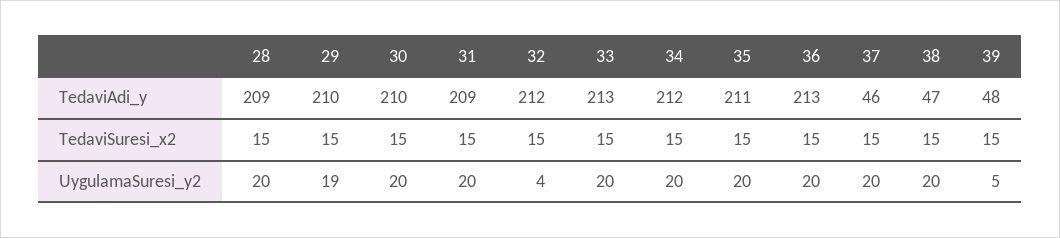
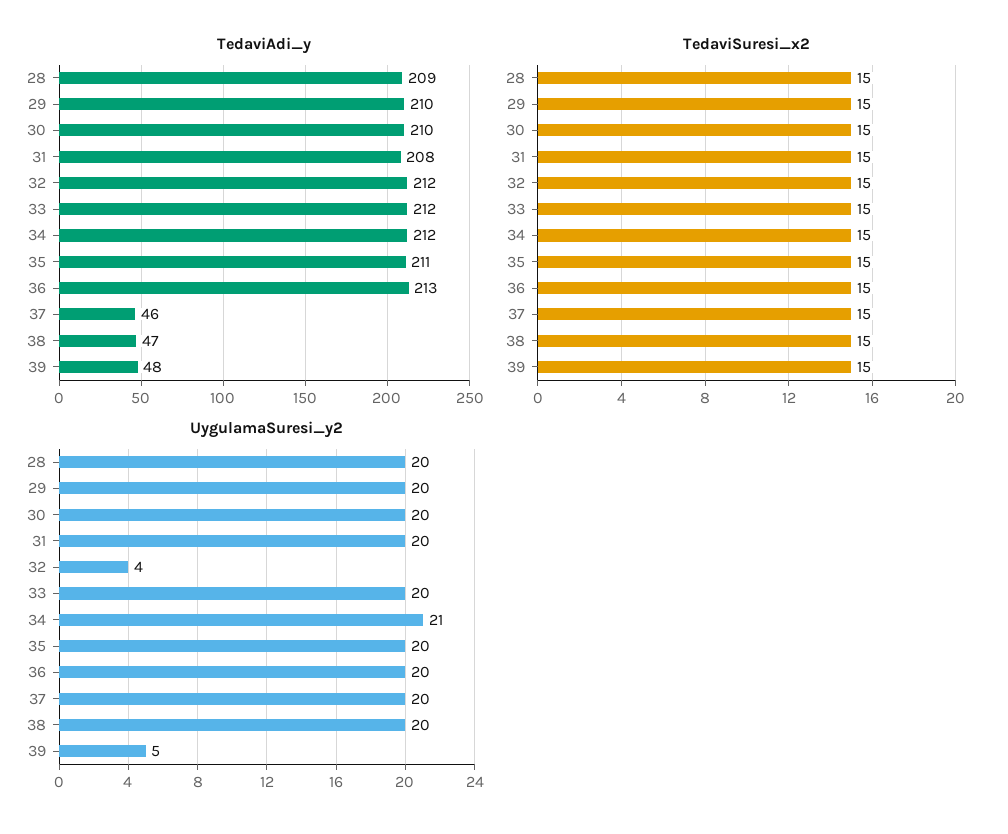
  {
    "TedaviAdi_y": {
      "28": 209,
      "29": 210,
      "30": 210,
-     "31": 209,
+     "31": 208,
      "32": 212,
-     "33": 213,
+     "33": 212,
      "34": 212,
      "35": 211,
      "36": 213,
      "37": 46,
      "38": 47,
      "39": 48
    },
    "TedaviSuresi_x2": {
      "28": 15,
      "29": 15,
      "30": 15,
      "31": 15,
      "32": 15,
      "33": 15,
      "34": 15,
      "35": 15,
      "36": 15,
      "37": 15,
      "38": 15,
      "39": 15
    },
    "UygulamaSuresi_y2": {
      "28": 20,
-     "29": 19,
+     "29": 20,
      "30": 20,
      "31": 20,
      "32": 4,
      "33": 20,
-     "34": 20,
+     "34": 21,
      "35": 20,
      "36": 20,
      "37": 20,
      "38": 20,
      "39": 5
    }
  }

